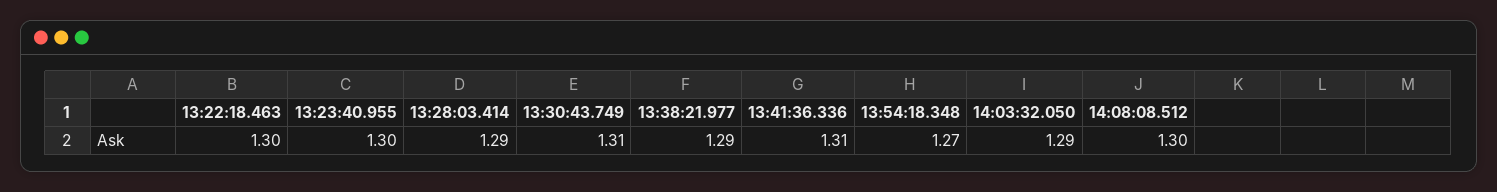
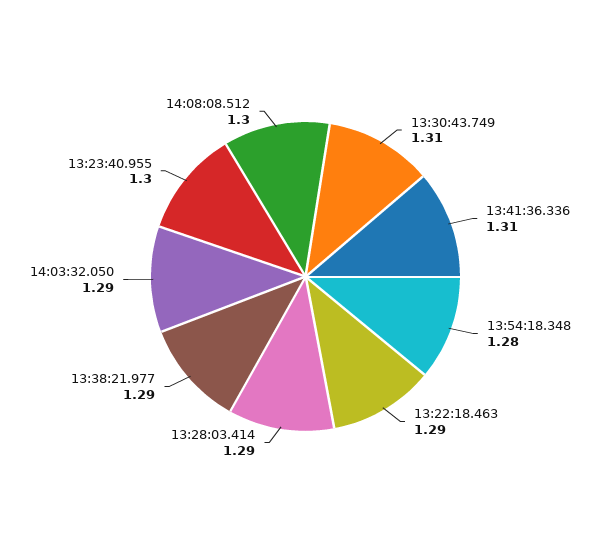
  {
-   "13:22:18.463": 1.3,
+   "13:22:18.463": 1.29,
    "13:23:40.955": 1.3,
    "13:28:03.414": 1.29,
    "13:30:43.749": 1.31,
    "13:38:21.977": 1.29,
    "13:41:36.336": 1.31,
-   "13:54:18.348": 1.27,
+   "13:54:18.348": 1.28,
    "14:03:32.050": 1.29,
    "14:08:08.512": 1.3
  }

